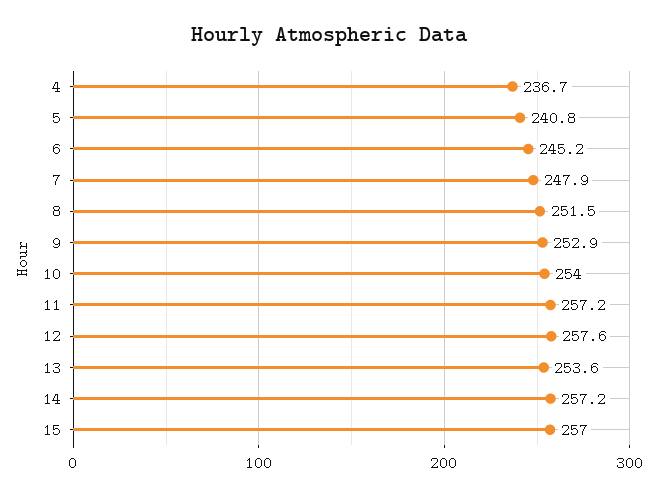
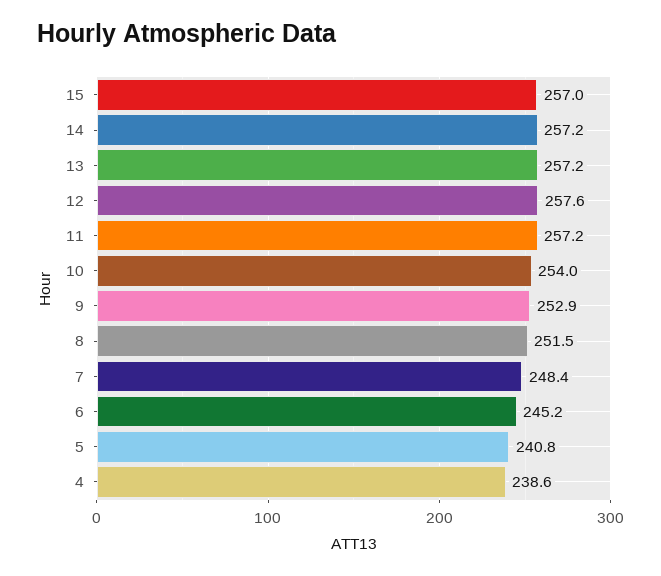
  {
-   "4": 236.7,
+   "4": 238.6,
    "5": 240.8,
    "6": 245.2,
-   "7": 247.9,
+   "7": 248.4,
    "8": 251.5,
    "9": 252.9,
    "10": 254,
    "11": 257.2,
    "12": 257.6,
-   "13": 253.6,
+   "13": 257.2,
    "14": 257.2,
    "15": 257
  }

